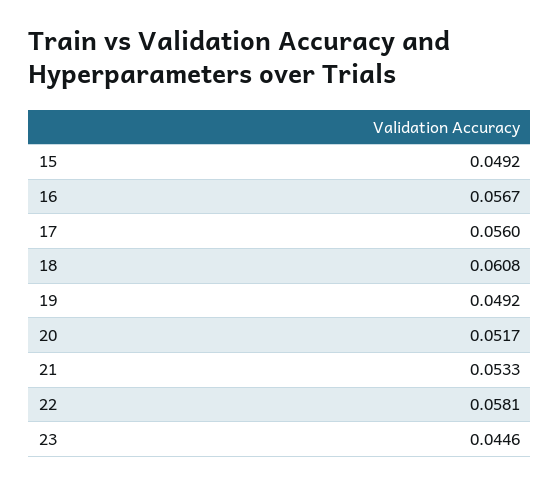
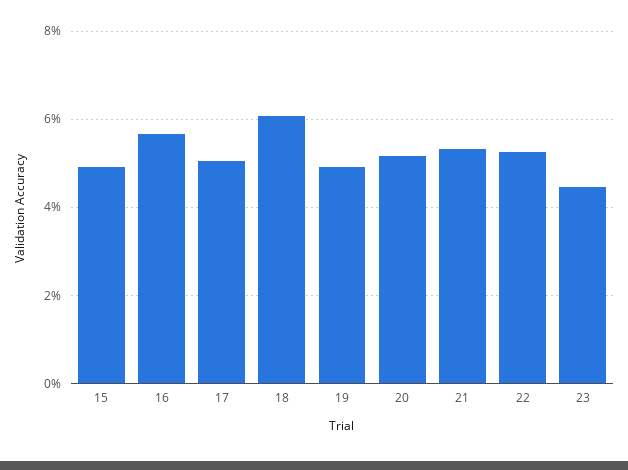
  {
    "15": 0.0492,
    "16": 0.0567,
-   "17": 0.056,
+   "17": 0.05,
    "18": 0.0608,
    "19": 0.0492,
    "20": 0.0517,
    "21": 0.0533,
-   "22": 0.0581,
+   "22": 0.052,
    "23": 0.0446
  }

